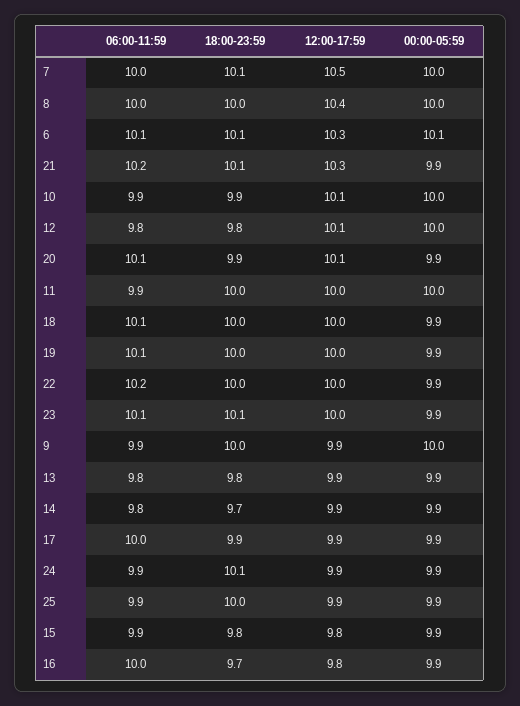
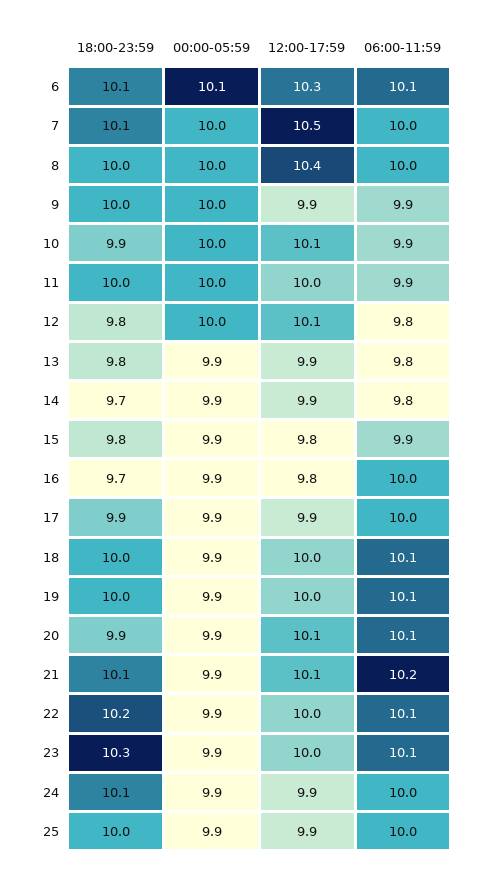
  {
    "06:00-11:59": {
      "7": 10,
      "8": 10,
      "6": 10.1,
      "21": 10.2,
      "10": 9.9,
      "12": 9.8,
      "20": 10.1,
      "11": 9.9,
      "18": 10.1,
      "19": 10.1,
-     "22": 10.2,
+     "22": 10.1,
      "23": 10.1,
      "9": 9.9,
      "13": 9.8,
      "14": 9.8,
      "17": 10,
-     "24": 9.9,
+     "24": 10,
-     "25": 9.9,
+     "25": 10,
      "15": 9.9,
      "16": 10
    },
    "18:00-23:59": {
      "7": 10.1,
      "8": 10,
      "6": 10.1,
      "21": 10.1,
      "10": 9.9,
      "12": 9.8,
      "20": 9.9,
      "11": 10,
      "18": 10,
      "19": 10,
-     "22": 10,
+     "22": 10.2,
-     "23": 10.1,
+     "23": 10.3,
      "9": 10,
      "13": 9.8,
      "14": 9.7,
      "17": 9.9,
      "24": 10.1,
      "25": 10,
      "15": 9.8,
      "16": 9.7
    },
    "12:00-17:59": {
      "7": 10.5,
      "8": 10.4,
      "6": 10.3,
-     "21": 10.3,
+     "21": 10.1,
      "10": 10.1,
      "12": 10.1,
      "20": 10.1,
      "11": 10,
      "18": 10,
      "19": 10,
      "22": 10,
      "23": 10,
      "9": 9.9,
      "13": 9.9,
      "14": 9.9,
      "17": 9.9,
      "24": 9.9,
      "25": 9.9,
      "15": 9.8,
      "16": 9.8
    },
    "00:00-05:59": {
      "7": 10,
      "8": 10,
      "6": 10.1,
      "21": 9.9,
      "10": 10,
      "12": 10,
      "20": 9.9,
      "11": 10,
      "18": 9.9,
      "19": 9.9,
      "22": 9.9,
      "23": 9.9,
      "9": 10,
      "13": 9.9,
      "14": 9.9,
      "17": 9.9,
      "24": 9.9,
      "25": 9.9,
      "15": 9.9,
      "16": 9.9
    }
  }

